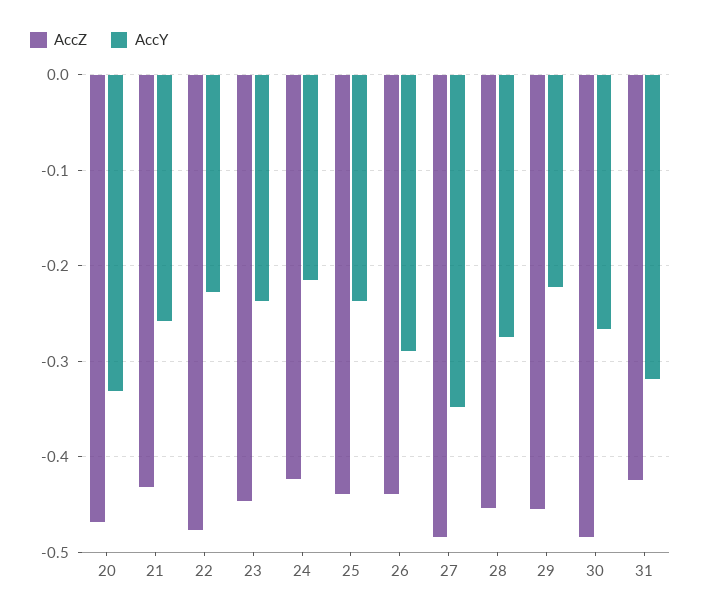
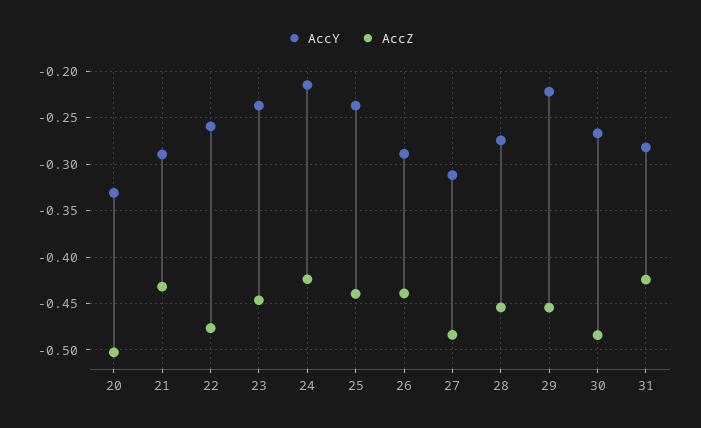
  {
    "AccZ": {
-     "20": -0.47,
+     "20": -0.5,
      "21": -0.43,
      "22": -0.48,
      "23": -0.45,
      "24": -0.42,
      "25": -0.44,
      "26": -0.44,
      "27": -0.48,
      "28": -0.45,
      "29": -0.45,
      "30": -0.48,
      "31": -0.42
    },
    "AccY": {
      "20": -0.33,
-     "21": -0.26,
+     "21": -0.29,
-     "22": -0.23,
+     "22": -0.26,
      "23": -0.24,
      "24": -0.21,
      "25": -0.24,
      "26": -0.29,
-     "27": -0.35,
+     "27": -0.31,
      "28": -0.27,
      "29": -0.22,
      "30": -0.27,
-     "31": -0.32
+     "31": -0.28
    }
  }

